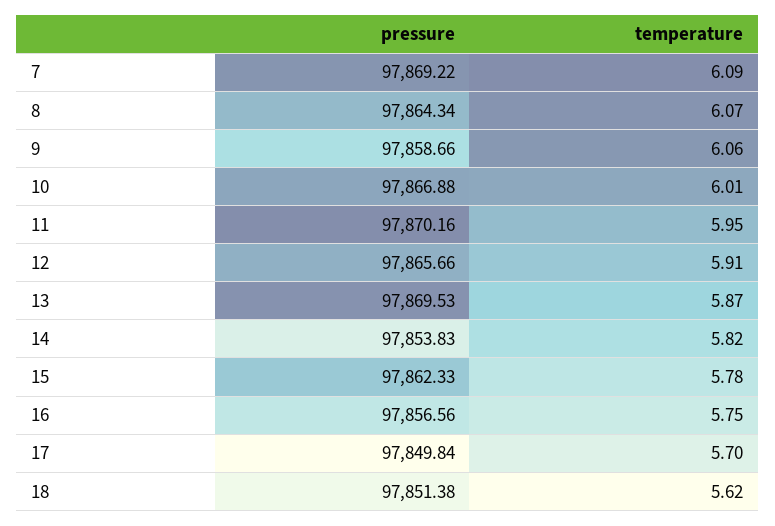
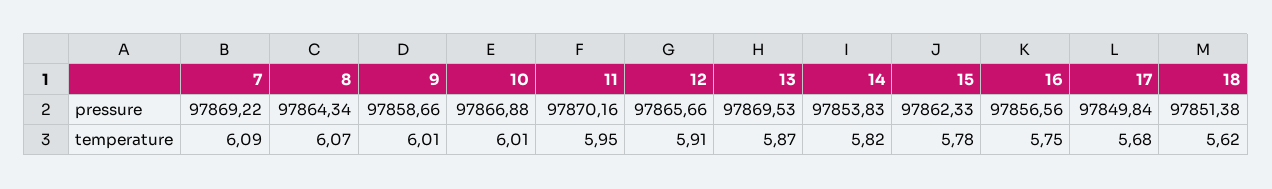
  {
    "pressure": {
      "7": 97869.22,
      "8": 97864.34,
      "9": 97858.66,
      "10": 97866.88,
      "11": 97870.16,
      "12": 97865.66,
      "13": 97869.53,
      "14": 97853.83,
      "15": 97862.33,
      "16": 97856.56,
      "17": 97849.84,
      "18": 97851.38
    },
    "temperature": {
      "7": 6.09,
      "8": 6.07,
-     "9": 6.06,
+     "9": 6.01,
      "10": 6.01,
      "11": 5.95,
      "12": 5.91,
      "13": 5.87,
      "14": 5.82,
      "15": 5.78,
      "16": 5.75,
-     "17": 5.7,
+     "17": 5.68,
      "18": 5.62
    }
  }

